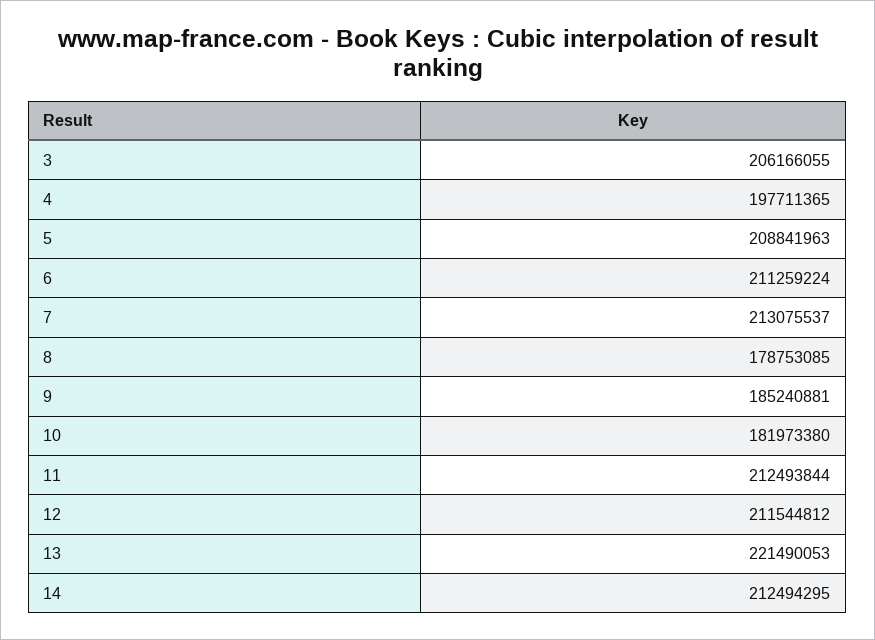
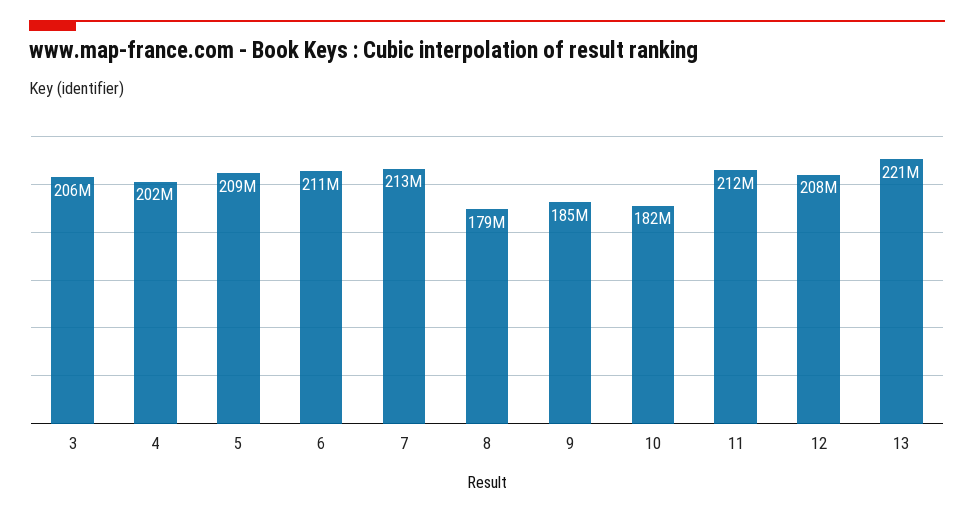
  {
    "3": 206166055,
-   "4": 197711365,
+   "4": 202000000,
    "5": 208841963,
    "6": 211259224,
    "7": 213075537,
    "8": 178753085,
    "9": 185240881,
    "10": 181973380,
    "11": 212493844,
-   "12": 211544812,
+   "12": 208000000,
-   "13": 221490053,
+   "13": 221490053
-   "14": 212494295
  }

